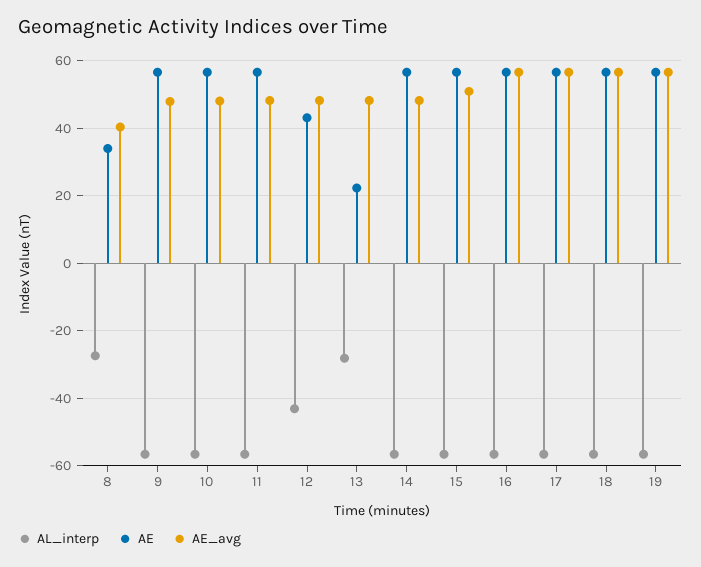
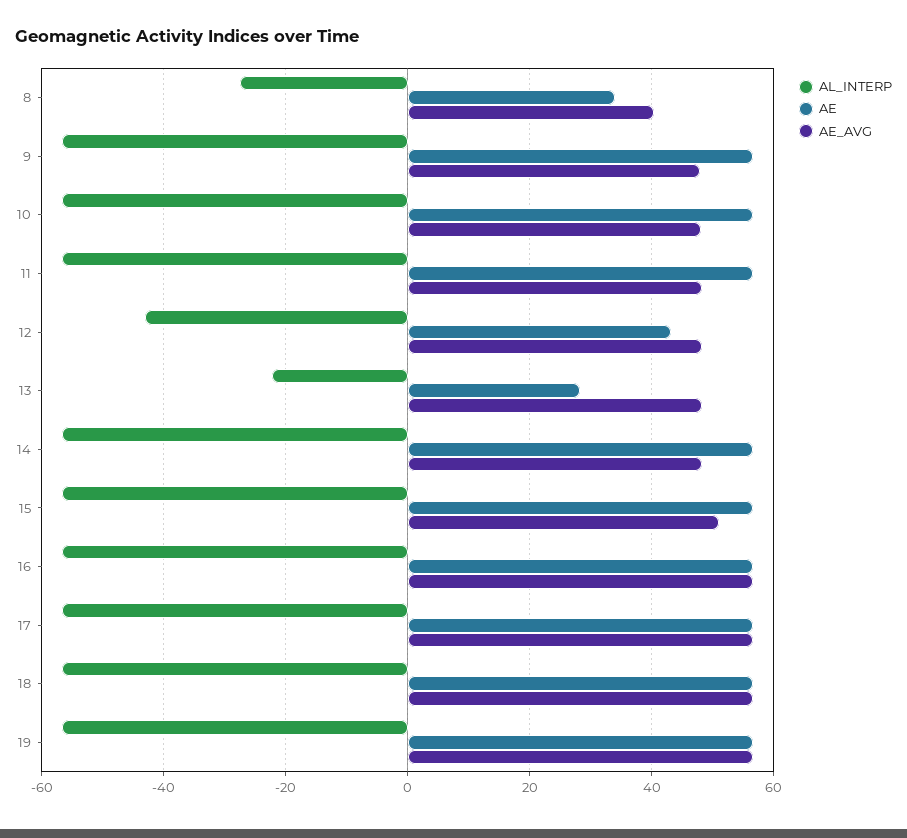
  {
    "AL_interp": {
      "8": -28,
      "9": -56,
      "10": -56,
      "11": -56,
      "12": -44,
-     "13": -28,
+     "13": -22,
      "14": -56,
      "15": -56,
      "16": -56,
      "17": -56,
      "18": -56,
      "19": -56
    },
    "AE": {
      "8": 34,
      "9": 56,
      "10": 56,
      "11": 56,
      "12": 44,
-     "13": 22,
+     "13": 28,
      "14": 56,
      "15": 56,
      "16": 56,
      "17": 56,
      "18": 56,
      "19": 56
    },
    "AE_avg": {
      "8": 40,
      "9": 48,
      "10": 48,
      "11": 48,
      "12": 48,
      "13": 48,
      "14": 48,
      "15": 50,
      "16": 56,
      "17": 56,
      "18": 56,
      "19": 56
    }
  }

